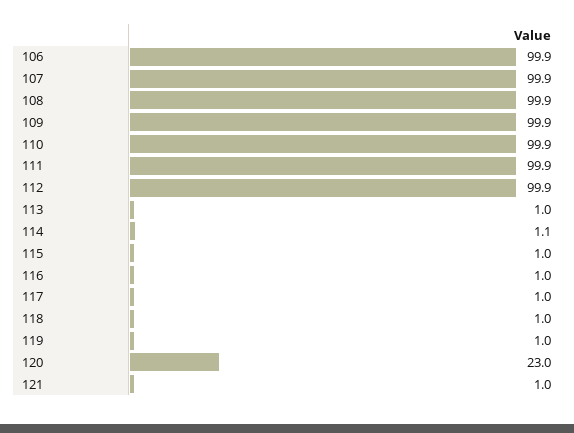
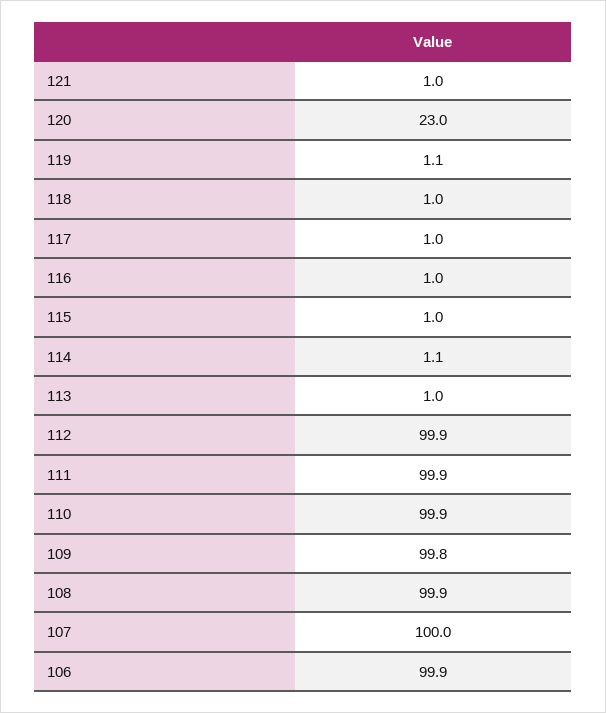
  {
    "106": 99.9,
-   "107": 99.9,
+   "107": 100,
    "108": 99.9,
-   "109": 99.9,
+   "109": 99.8,
    "110": 99.9,
    "111": 99.9,
    "112": 99.9,
    "113": 1,
    "114": 1.1,
    "115": 1,
    "116": 1,
    "117": 1,
    "118": 1,
-   "119": 1,
+   "119": 1.1,
    "120": 23,
    "121": 1
  }

